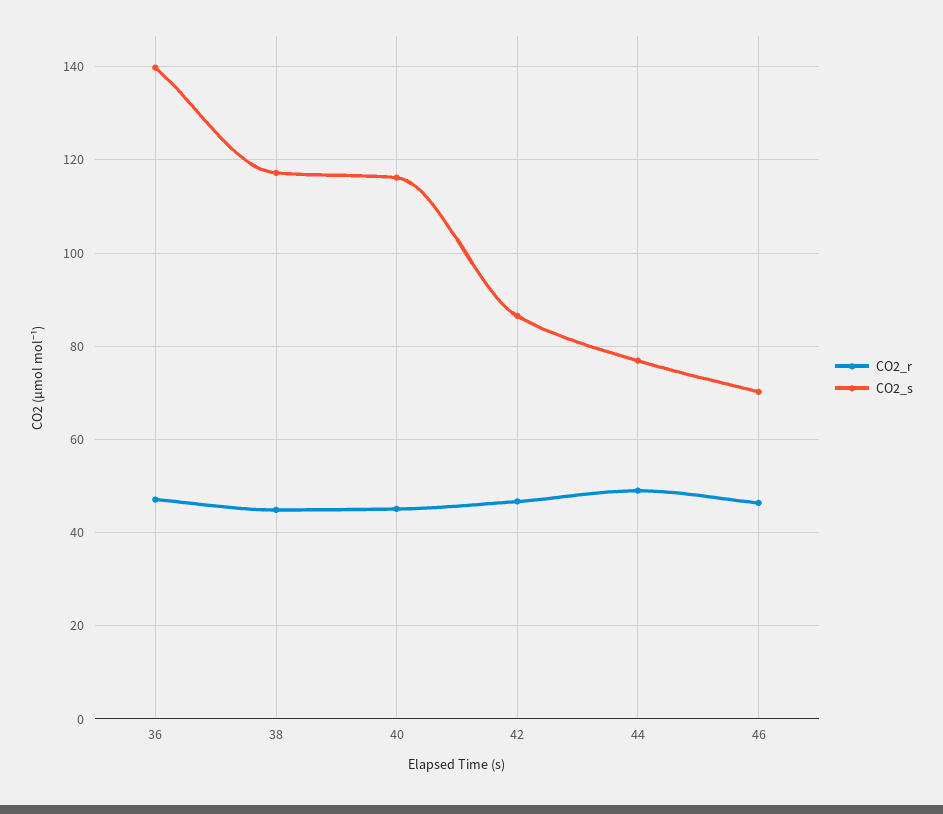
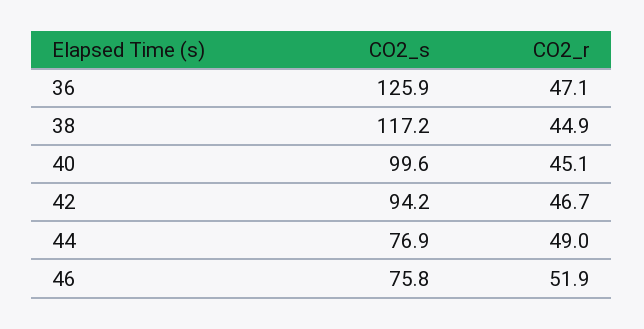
  {
    "CO2_r": {
      "36": 47.1,
      "38": 44.9,
      "40": 45.1,
      "42": 46.7,
      "44": 49,
-     "46": 46
+     "46": 51.9
    },
    "CO2_s": {
-     "36": 140,
+     "36": 125.9,
      "38": 117.2,
-     "40": 116,
+     "40": 99.6,
-     "42": 86,
+     "42": 94.2,
      "44": 76.9,
-     "46": 70
+     "46": 75.8
    }
  }

